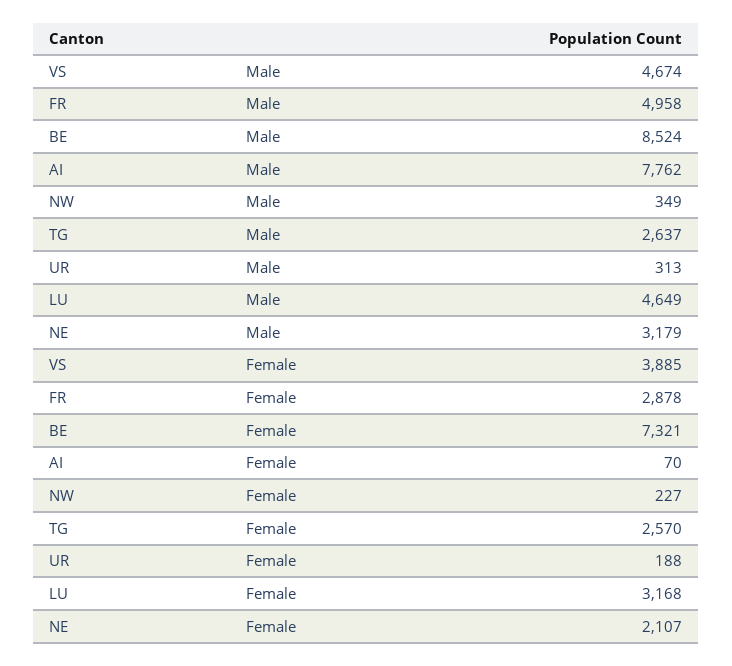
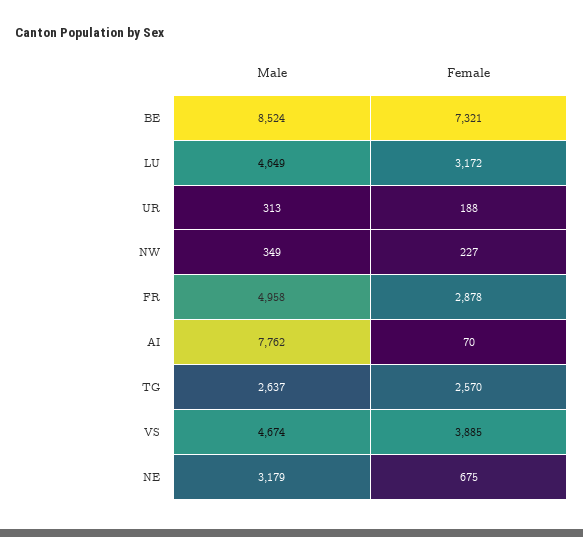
  {
    "VS": {
      "Male": 4674,
      "Female": 3885
    },
    "FR": {
      "Male": 4958,
      "Female": 2878
    },
    "BE": {
      "Male": 8524,
      "Female": 7321
    },
    "AI": {
      "Male": 7762,
      "Female": 70
    },
    "NW": {
      "Male": 349,
      "Female": 227
    },
    "TG": {
      "Male": 2637,
      "Female": 2570
    },
    "UR": {
      "Male": 313,
      "Female": 188
    },
    "LU": {
      "Male": 4649,
-     "Female": 3168
+     "Female": 3172
    },
    "NE": {
      "Male": 3179,
-     "Female": 2107
+     "Female": 675
    }
  }

